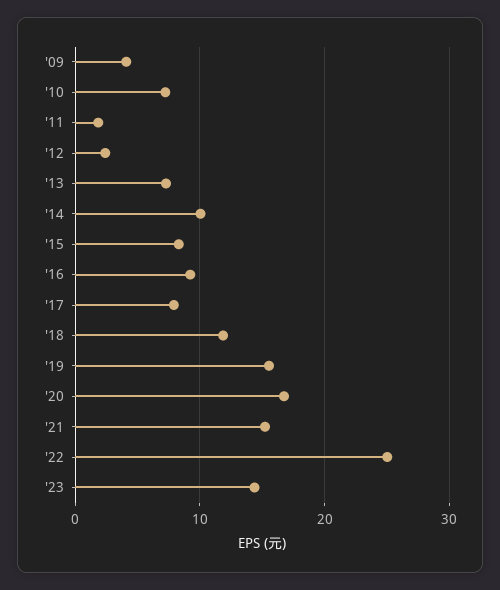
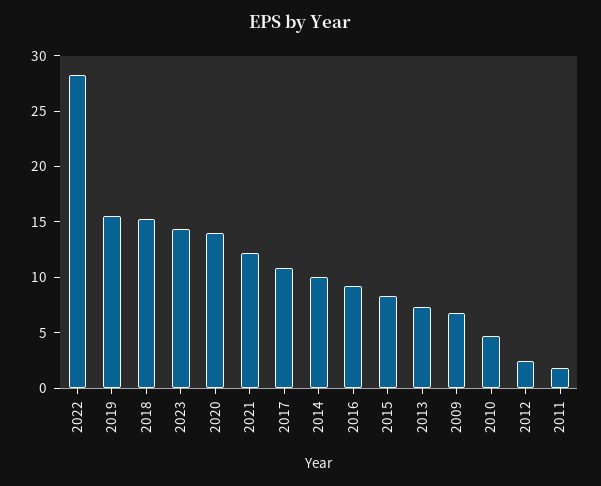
  {
-   "'09": 4,
+   "'09": 7,
-   "'10": 7,
+   "'10": 5,
    "'11": 2,
    "'12": 2,
    "'13": 7,
    "'14": 10,
    "'15": 8,
    "'16": 9,
-   "'17": 8,
+   "'17": 11,
-   "'18": 12,
+   "'18": 15,
    "'19": 16,
-   "'20": 17,
+   "'20": 14,
-   "'21": 15,
+   "'21": 12,
-   "'22": 25,
+   "'22": 28,
    "'23": 14
  }

